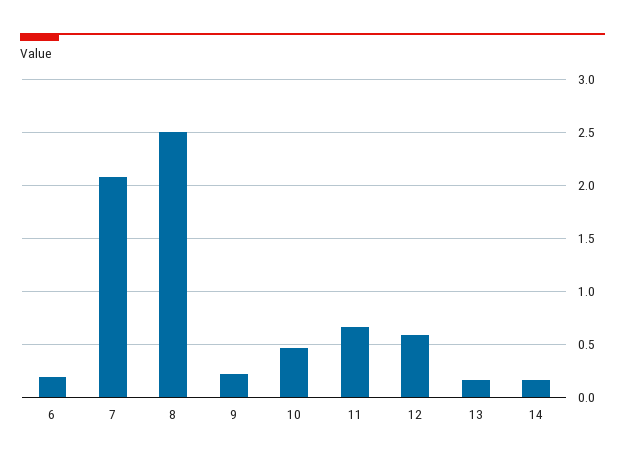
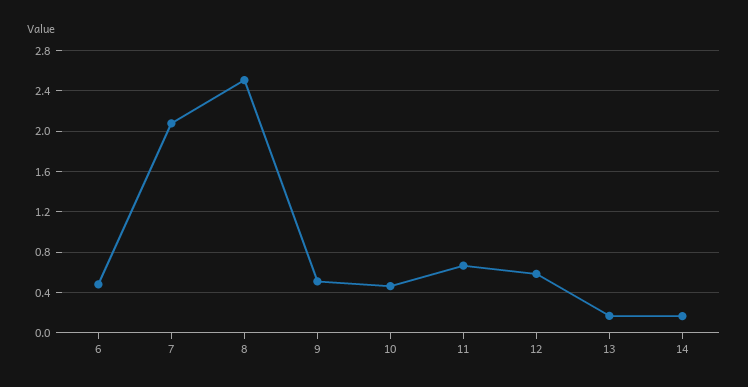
  {
-   "6": 0.2,
+   "6": 0.5,
    "7": 2.1,
    "8": 2.5,
-   "9": 0.2,
+   "9": 0.5,
    "10": 0.5,
    "11": 0.7,
    "12": 0.6,
    "13": 0.2,
    "14": 0.2
  }

